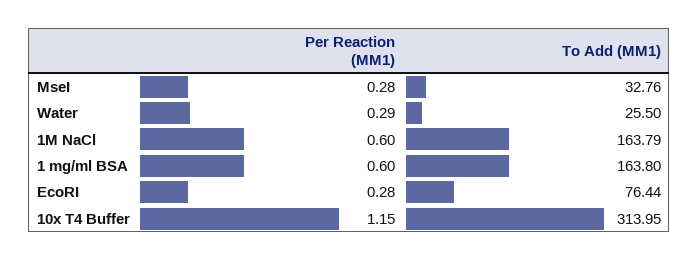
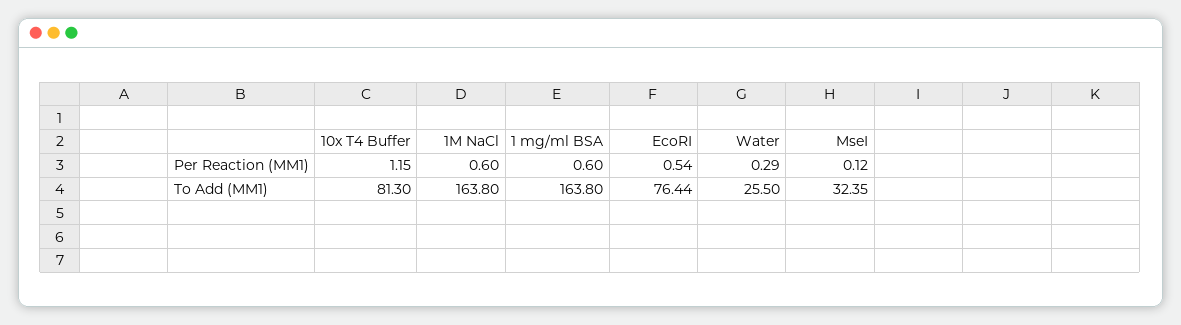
  {
    "Per Reaction (MM1)": {
-     "MseI": 0.28,
+     "MseI": 0.12,
      "Water": 0.29,
      "1M NaCl": 0.6,
      "1 mg/ml BSA": 0.6,
-     "EcoRI": 0.28,
+     "EcoRI": 0.54,
      "10x T4 Buffer": 1.15
    },
    "To Add (MM1)": {
-     "MseI": 32.76,
+     "MseI": 32.35,
      "Water": 25.5,
-     "1M NaCl": 163.79,
+     "1M NaCl": 163.8,
      "1 mg/ml BSA": 163.8,
      "EcoRI": 76.44,
-     "10x T4 Buffer": 313.95
+     "10x T4 Buffer": 81.3
    }
  }

